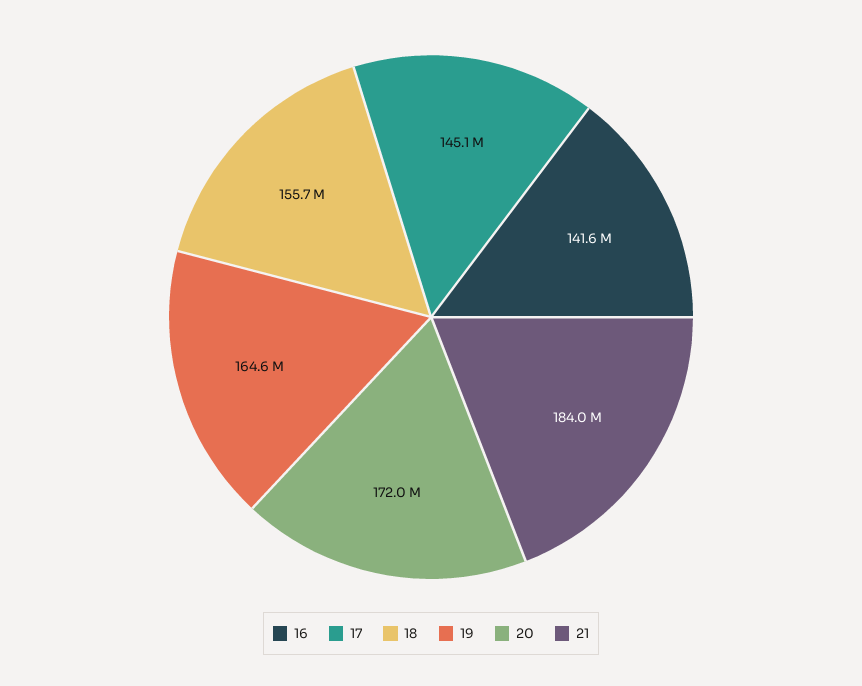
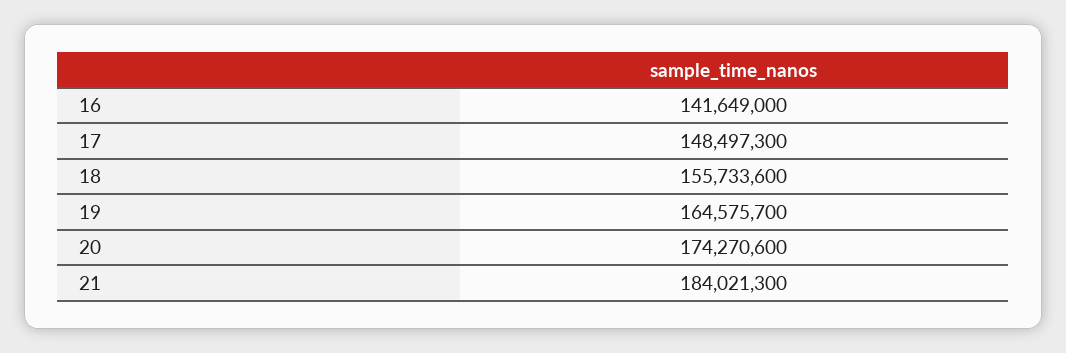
  {
    "16": 141649000,
-   "17": 145100000,
+   "17": 148497300,
    "18": 155733600,
    "19": 164575700,
-   "20": 172000000,
+   "20": 174270600,
    "21": 184021300
  }

